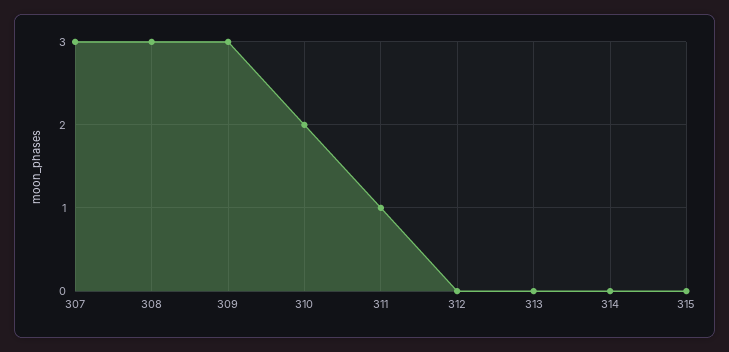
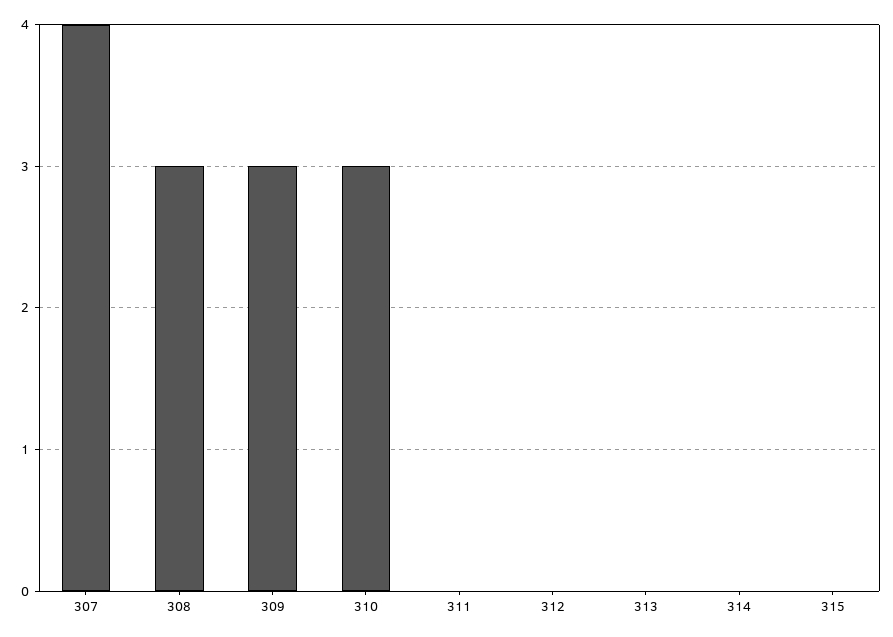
  {
-   "307": 3,
+   "307": 4,
    "308": 3,
    "309": 3,
-   "310": 2,
+   "310": 3,
-   "311": 1,
+   "311": 0,
    "312": 0,
    "313": 0,
    "314": 0,
    "315": 0
  }

